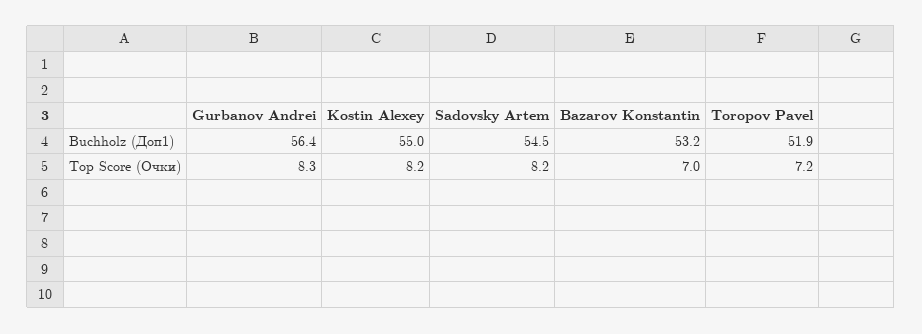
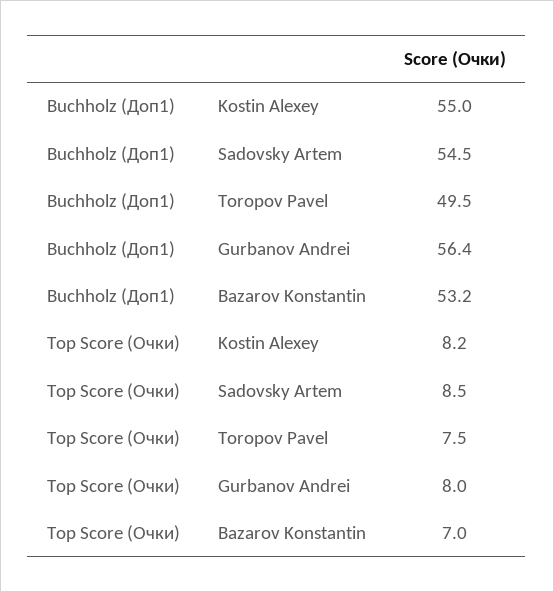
  {
    "Gurbanov Andrei": {
      "Buchholz (Доп1)": 56.4,
-     "Top Score (Очки)": 8.3
+     "Top Score (Очки)": 8
    },
    "Kostin Alexey": {
      "Buchholz (Доп1)": 55,
      "Top Score (Очки)": 8.2
    },
    "Sadovsky Artem": {
      "Buchholz (Доп1)": 54.5,
-     "Top Score (Очки)": 8.2
+     "Top Score (Очки)": 8.5
    },
    "Bazarov Konstantin": {
      "Buchholz (Доп1)": 53.2,
      "Top Score (Очки)": 7
    },
    "Toropov Pavel": {
-     "Buchholz (Доп1)": 51.9,
+     "Buchholz (Доп1)": 49.5,
-     "Top Score (Очки)": 7.2
+     "Top Score (Очки)": 7.5
    }
  }

